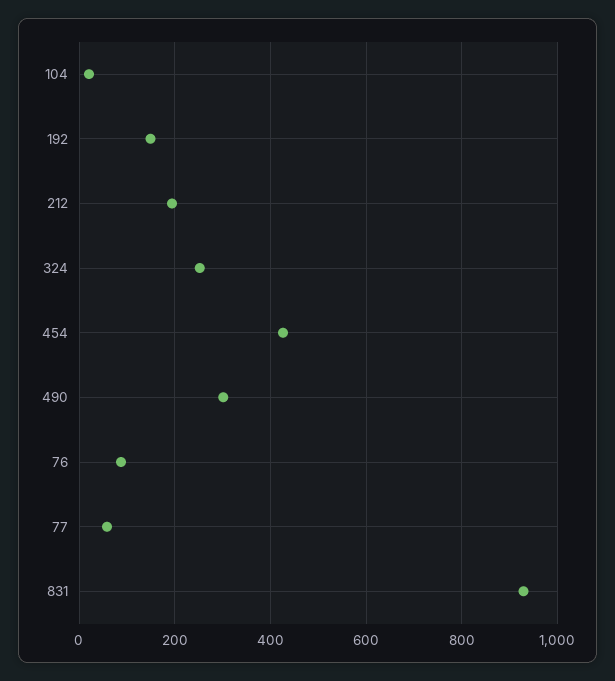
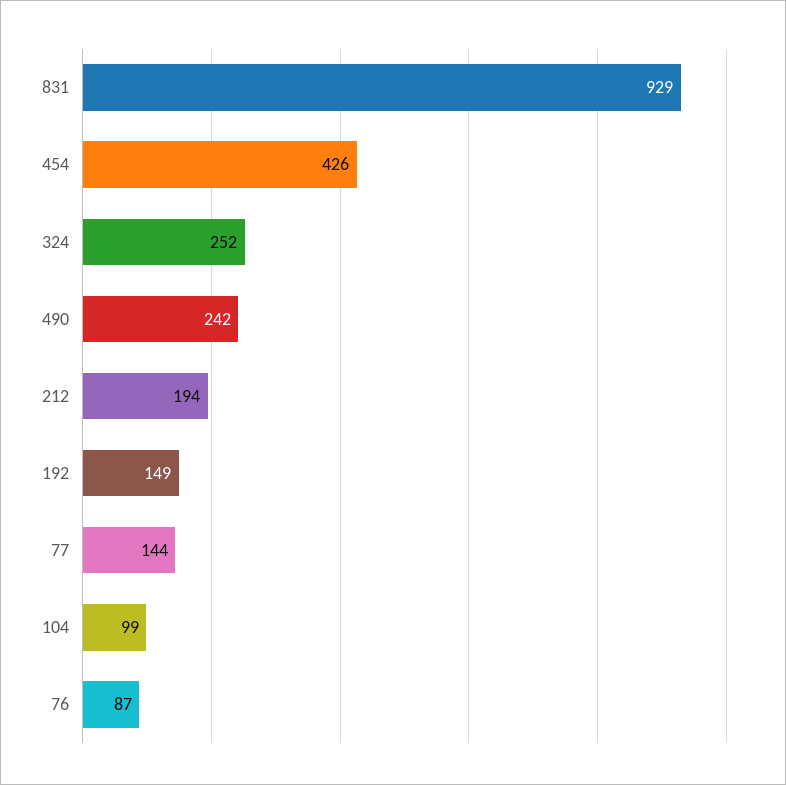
  {
-   "104": 20,
+   "104": 99,
    "192": 149,
    "212": 194,
    "324": 252,
    "454": 426,
-   "490": 300,
+   "490": 242,
    "76": 87,
-   "77": 60,
+   "77": 144,
    "831": 929
  }

